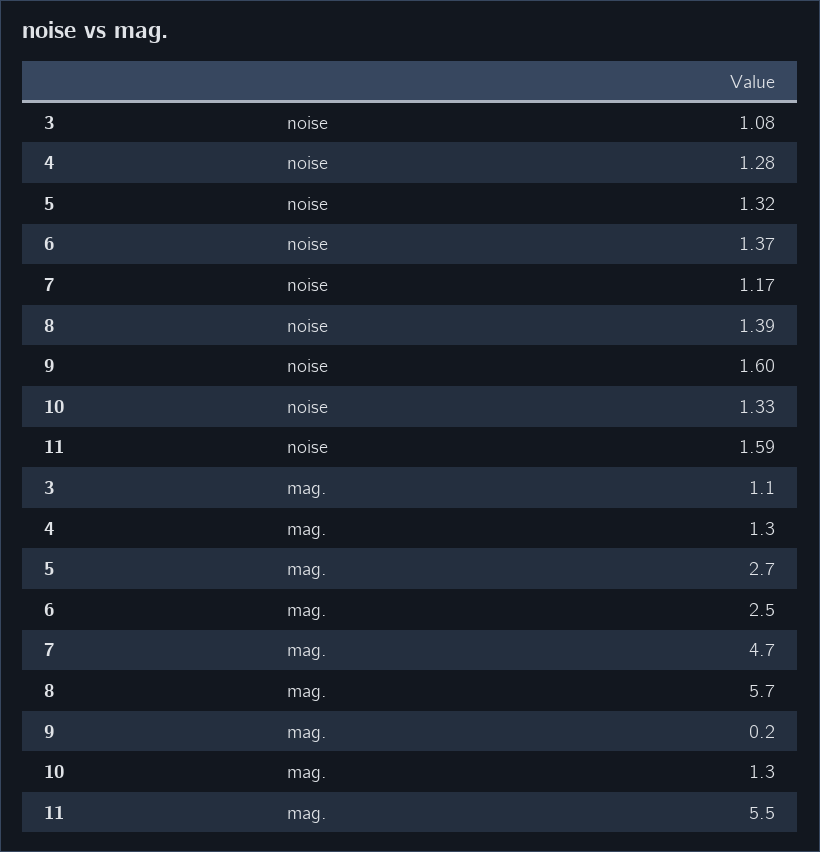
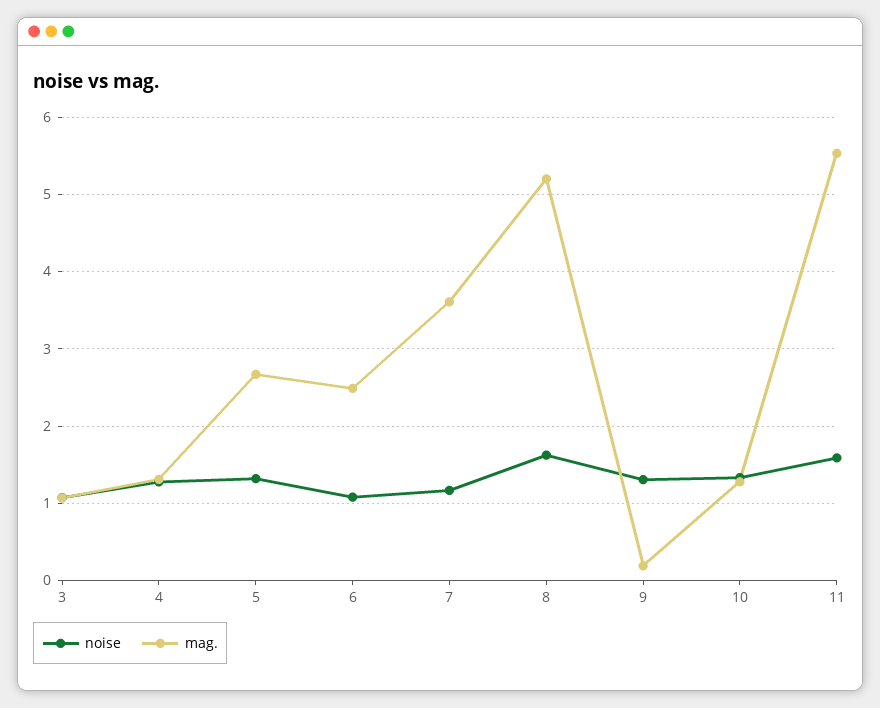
  {
    "noise": {
      "3": 1.08,
      "4": 1.28,
      "5": 1.32,
-     "6": 1.37,
+     "6": 1.1,
      "7": 1.17,
-     "8": 1.39,
+     "8": 1.6,
-     "9": 1.6,
+     "9": 1.3,
      "10": 1.33,
      "11": 1.59
    },
    "mag.": {
      "3": 1.1,
      "4": 1.3,
      "5": 2.7,
      "6": 2.5,
-     "7": 4.7,
+     "7": 3.6,
-     "8": 5.7,
+     "8": 5.2,
      "9": 0.2,
      "10": 1.3,
      "11": 5.5
    }
  }

